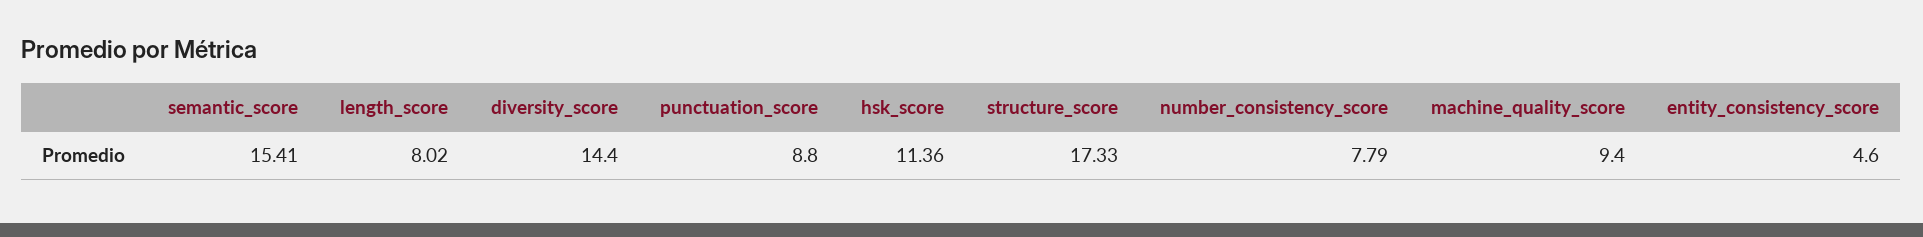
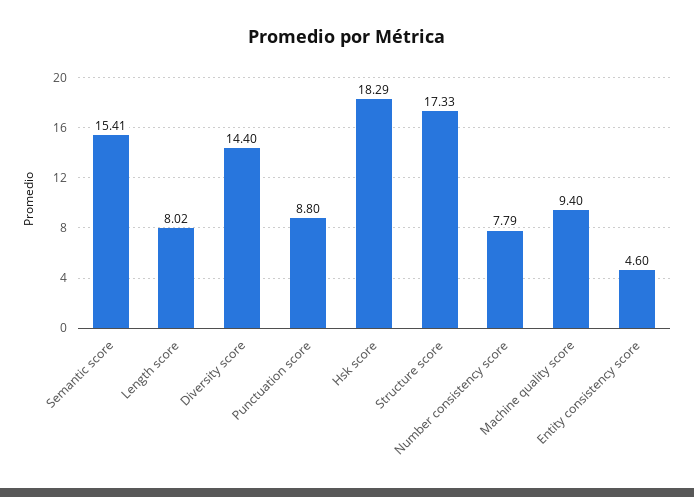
  {
    "semantic_score": 15.41,
    "length_score": 8.02,
    "diversity_score": 14.4,
    "punctuation_score": 8.8,
-   "hsk_score": 11.36,
+   "hsk_score": 18.29,
    "structure_score": 17.33,
    "number_consistency_score": 7.79,
    "machine_quality_score": 9.4,
    "entity_consistency_score": 4.6
  }

